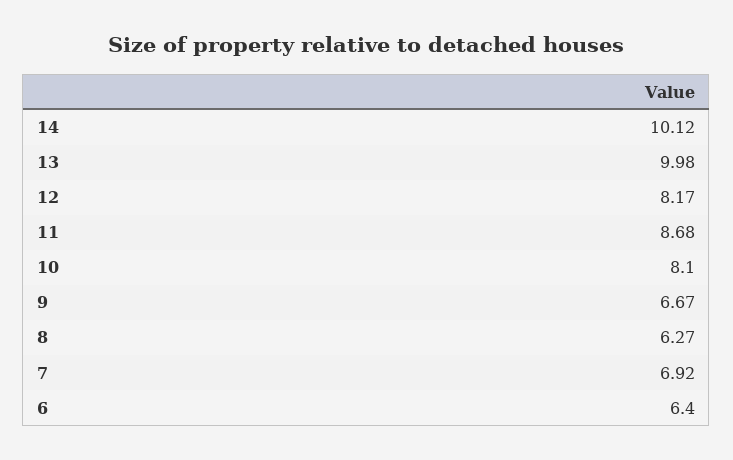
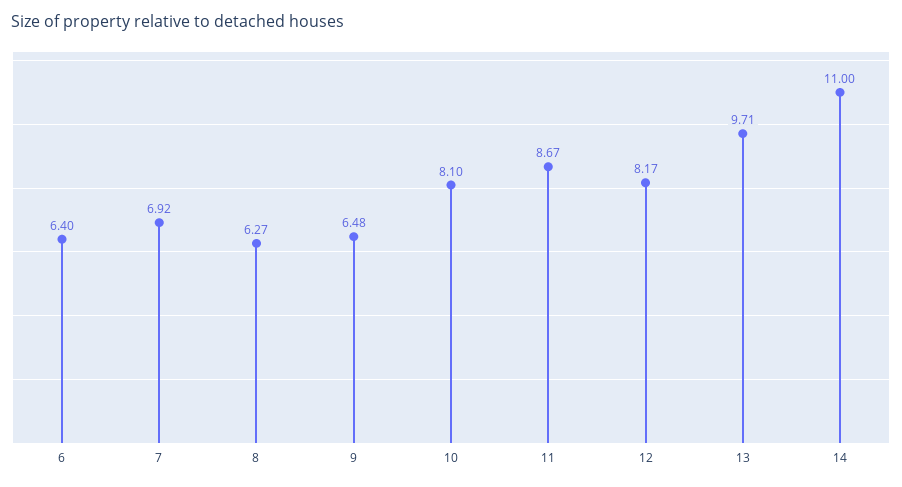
  {
-   "14": 10.12,
+   "14": 11,
-   "13": 9.98,
+   "13": 9.71,
    "12": 8.17,
-   "11": 8.68,
+   "11": 8.67,
    "10": 8.1,
-   "9": 6.67,
+   "9": 6.48,
    "8": 6.27,
    "7": 6.92,
    "6": 6.4
  }

